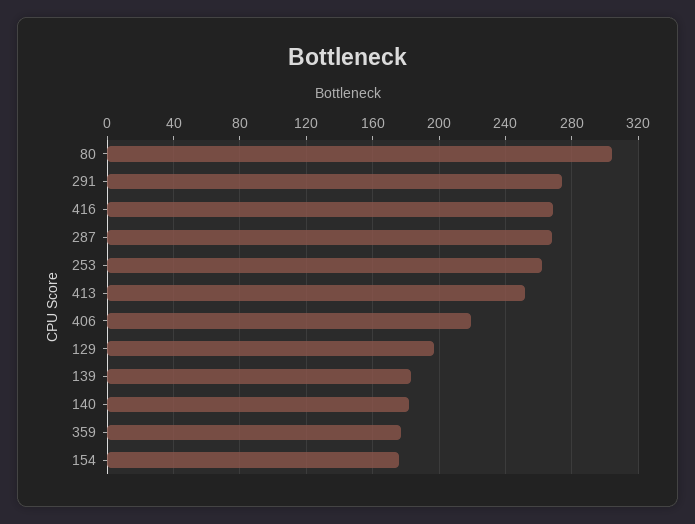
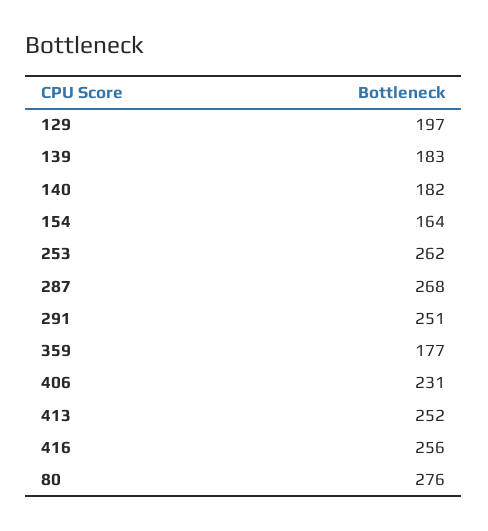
  {
-   "80": 305,
+   "80": 276,
-   "291": 275,
+   "291": 251,
-   "416": 270,
+   "416": 256,
    "287": 268,
    "253": 262,
    "413": 252,
-   "406": 220,
+   "406": 231,
    "129": 197,
    "139": 183,
    "140": 182,
    "359": 177,
-   "154": 175
+   "154": 164
  }

